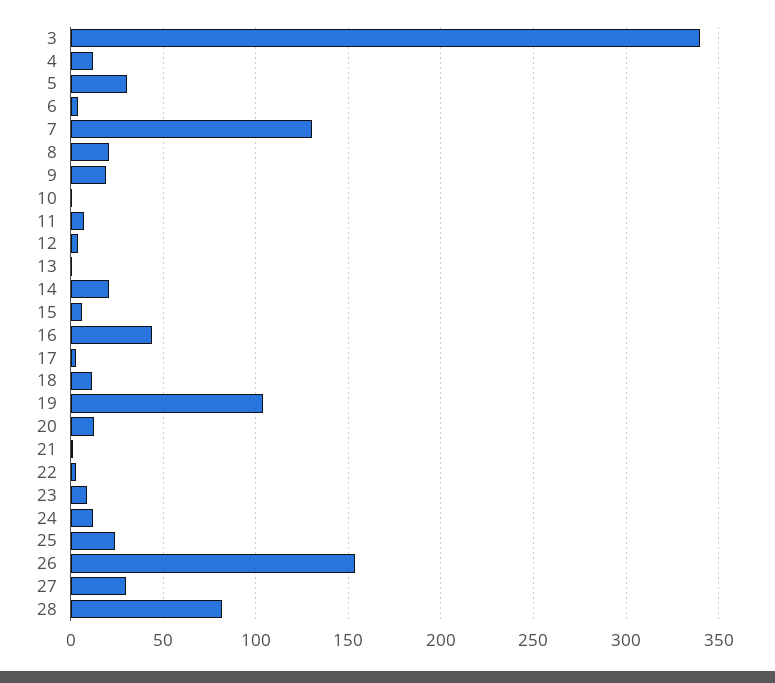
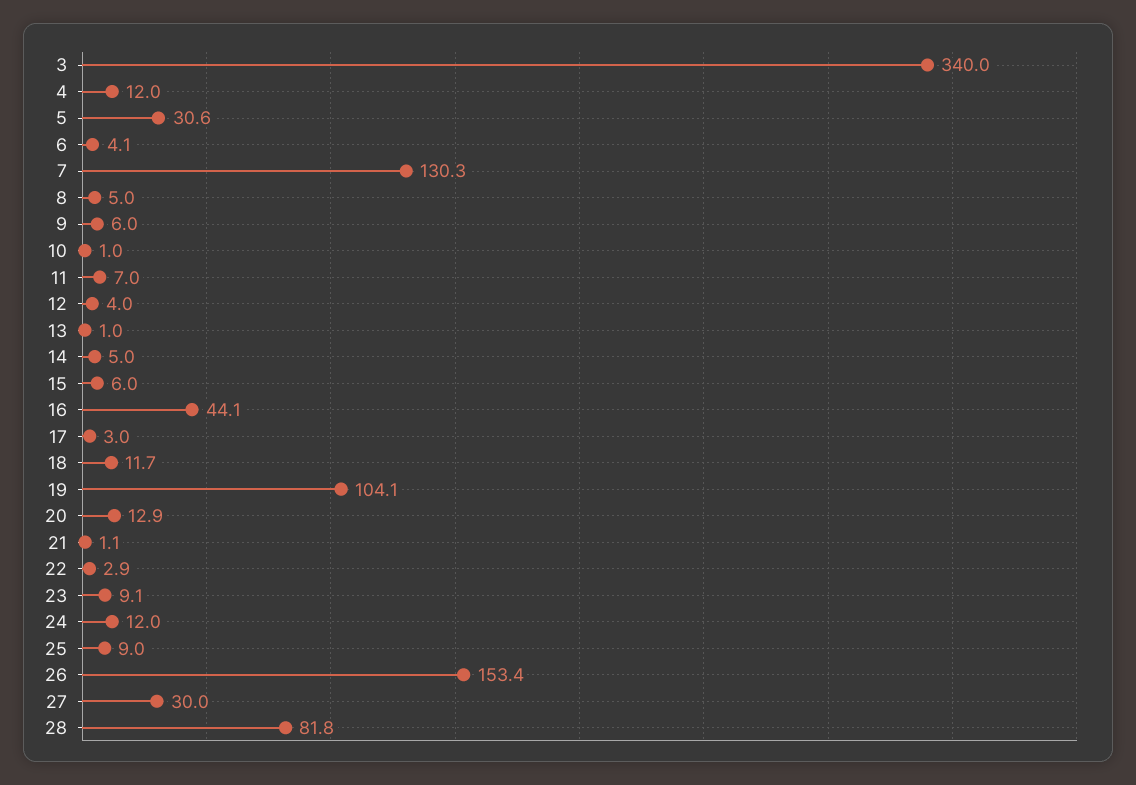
  {
    "3": 340,
    "4": 12,
    "5": 30.6,
    "6": 4.1,
    "7": 130.3,
-   "8": 20,
+   "8": 5,
-   "9": 20,
+   "9": 6,
    "10": 1,
    "11": 7,
    "12": 4,
    "13": 1,
-   "14": 20,
+   "14": 5,
    "15": 6,
    "16": 44.1,
    "17": 3,
    "18": 11.7,
    "19": 104.1,
    "20": 12.9,
    "21": 1.1,
    "22": 2.9,
    "23": 9.1,
    "24": 12,
-   "25": 25,
+   "25": 9,
    "26": 153.4,
    "27": 30,
    "28": 81.8
  }

